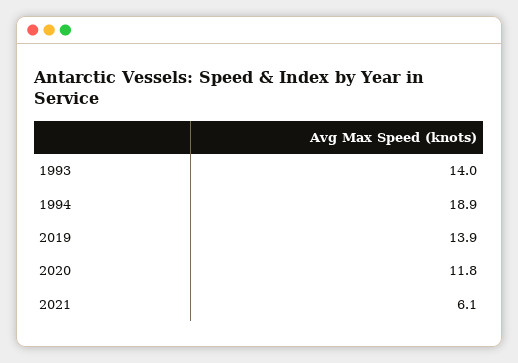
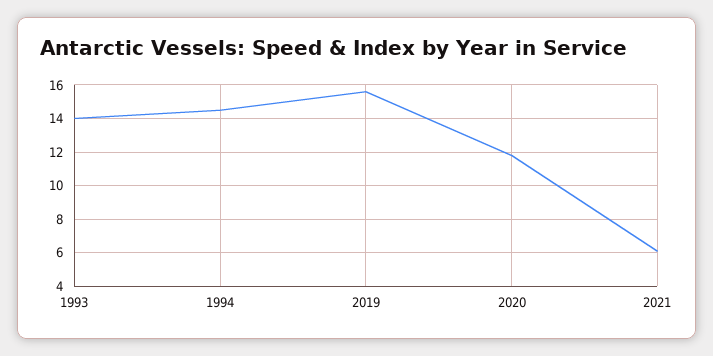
  {
    "1993": 14,
-   "1994": 18.9,
+   "1994": 14.5,
-   "2019": 13.9,
+   "2019": 15.5,
    "2020": 11.8,
    "2021": 6.1
  }

